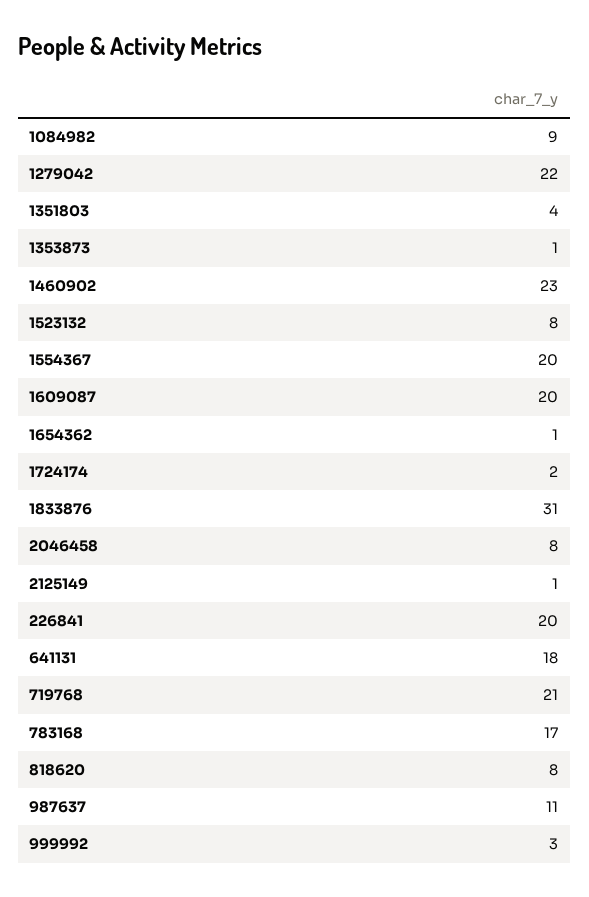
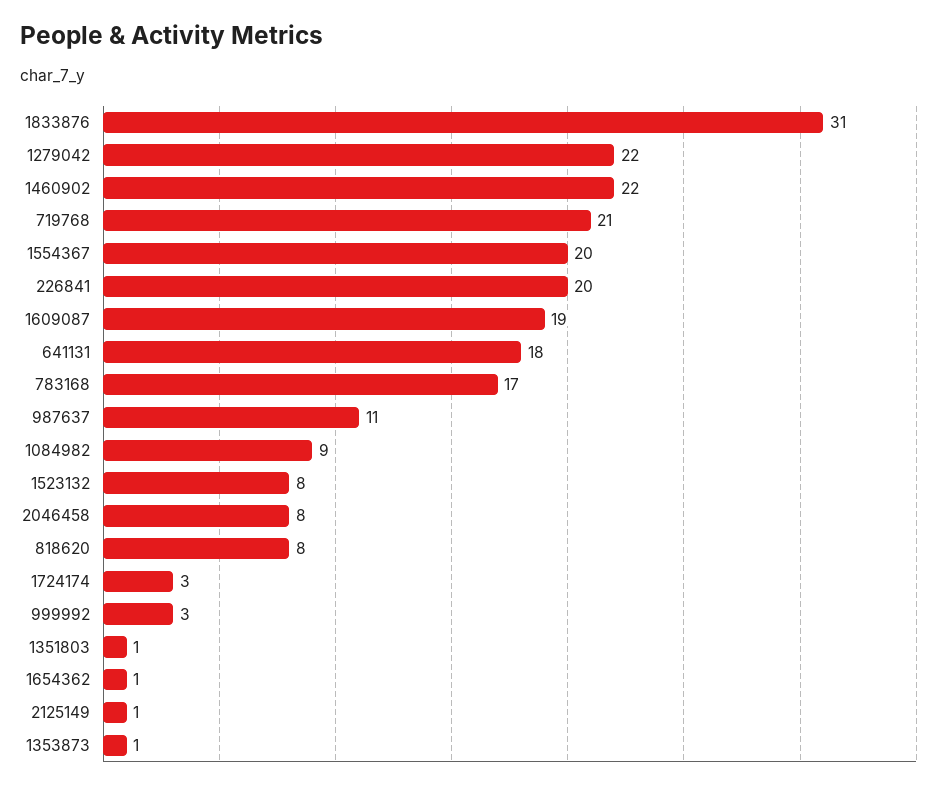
  {
    "1084982": 9,
    "1279042": 22,
-   "1351803": 4,
+   "1351803": 1,
    "1353873": 1,
-   "1460902": 23,
+   "1460902": 22,
    "1523132": 8,
    "1554367": 20,
-   "1609087": 20,
+   "1609087": 19,
    "1654362": 1,
-   "1724174": 2,
+   "1724174": 3,
    "1833876": 31,
    "2046458": 8,
    "2125149": 1,
    "226841": 20,
    "641131": 18,
    "719768": 21,
    "783168": 17,
    "818620": 8,
    "987637": 11,
    "999992": 3
  }

